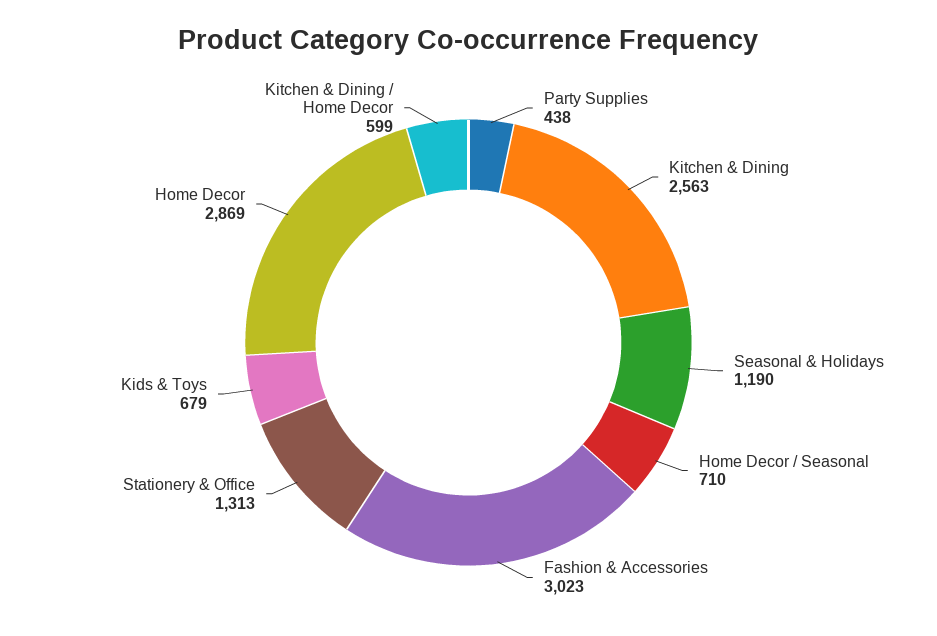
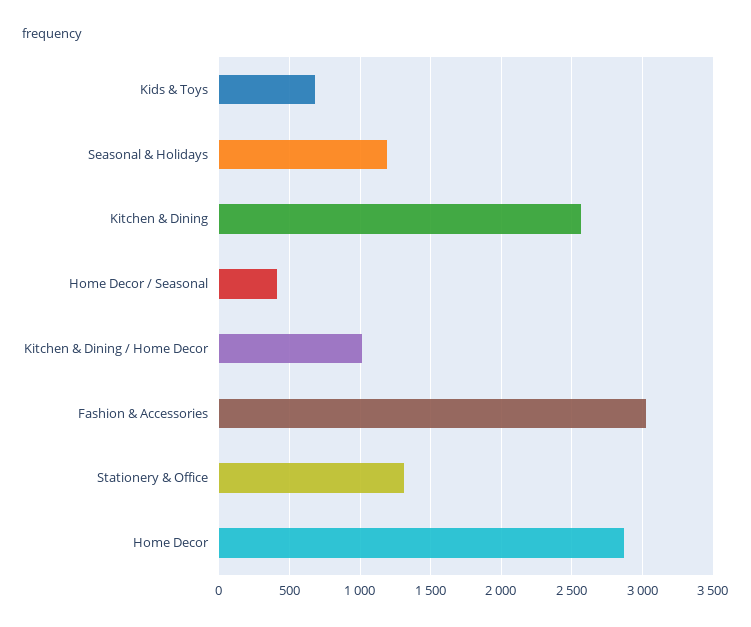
  {
-   "Party Supplies": 438,
    "Kitchen & Dining": 2563,
    "Seasonal & Holidays": 1190,
-   "Home Decor / Seasonal": 710,
+   "Home Decor / Seasonal": 400,
    "Fashion & Accessories": 3023,
    "Stationery & Office": 1313,
    "Kids & Toys": 679,
    "Home Decor": 2869,
-   "Kitchen & Dining / Home Decor": 599
+   "Kitchen & Dining / Home Decor": 1000
  }

